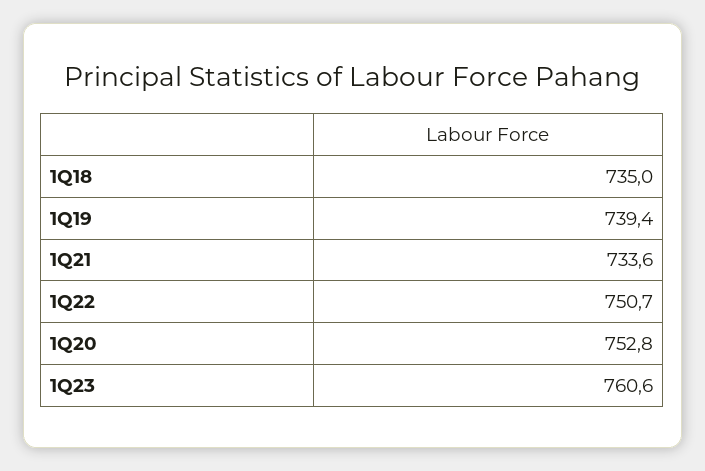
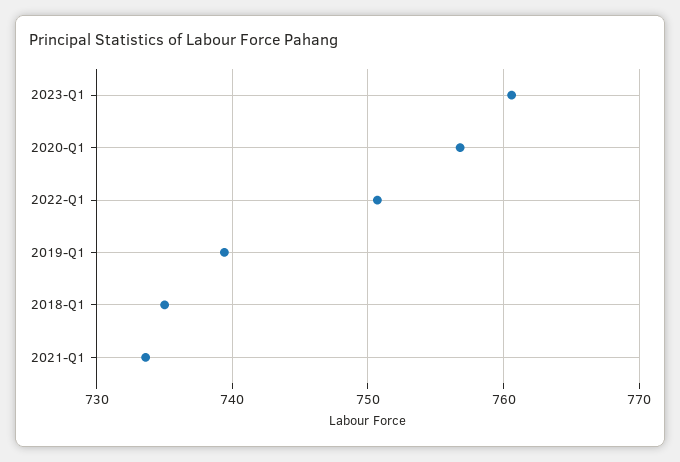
  {
    "1Q18": 735,
    "1Q19": 739.4,
    "1Q21": 733.6,
    "1Q22": 750.7,
-   "1Q20": 752.8,
+   "1Q20": 757,
    "1Q23": 760.6
  }

